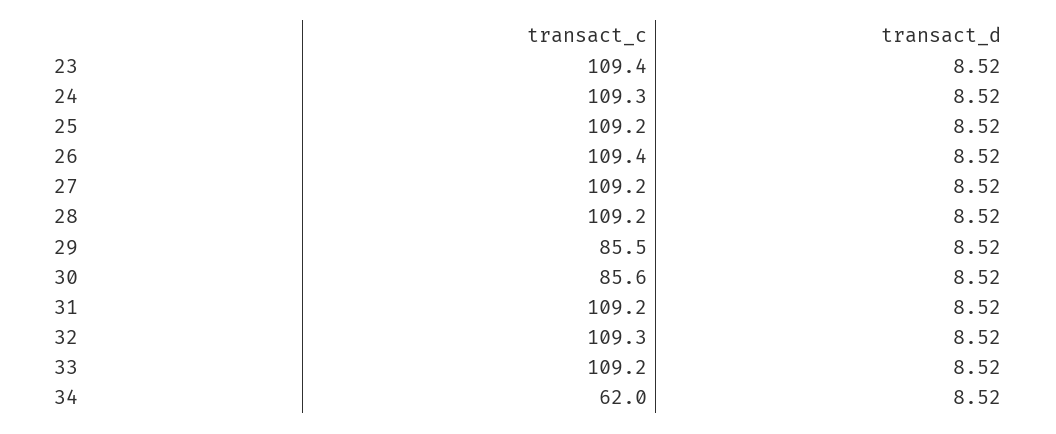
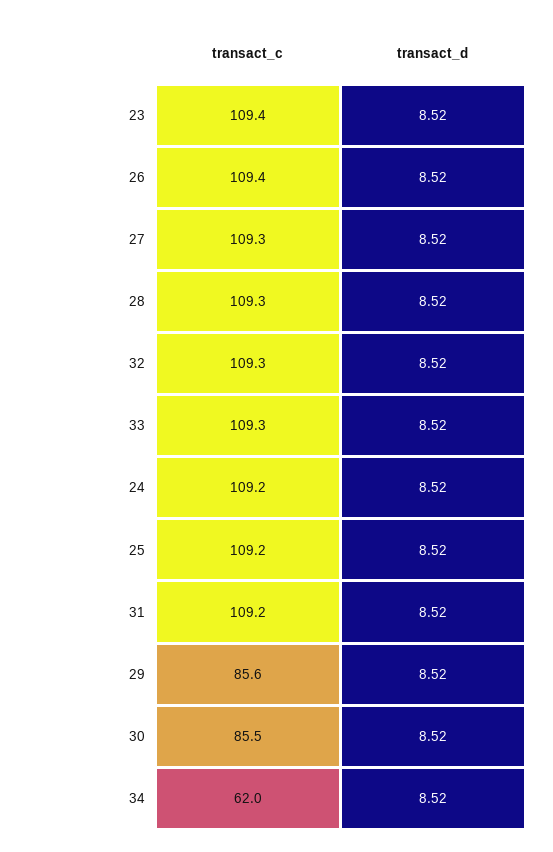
  {
    "transact_c": {
      "23": 109.4,
-     "24": 109.3,
+     "24": 109.2,
      "25": 109.2,
      "26": 109.4,
-     "27": 109.2,
+     "27": 109.3,
-     "28": 109.2,
+     "28": 109.3,
-     "29": 85.5,
+     "29": 85.6,
-     "30": 85.6,
+     "30": 85.5,
      "31": 109.2,
      "32": 109.3,
-     "33": 109.2,
+     "33": 109.3,
      "34": 62
    },
    "transact_d": {
      "23": 8.52,
      "24": 8.52,
      "25": 8.52,
      "26": 8.52,
      "27": 8.52,
      "28": 8.52,
      "29": 8.52,
      "30": 8.52,
      "31": 8.52,
      "32": 8.52,
      "33": 8.52,
      "34": 8.52
    }
  }

